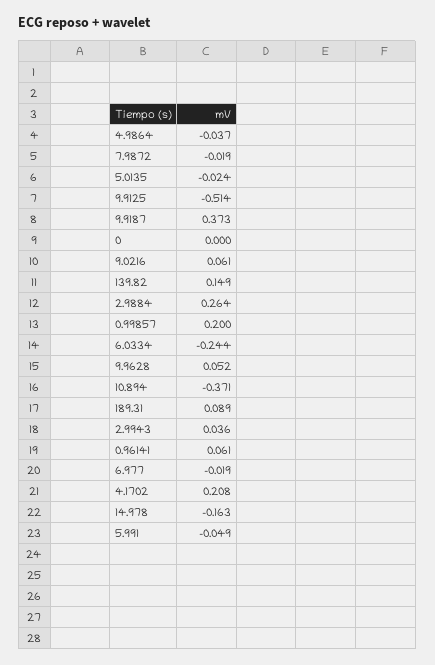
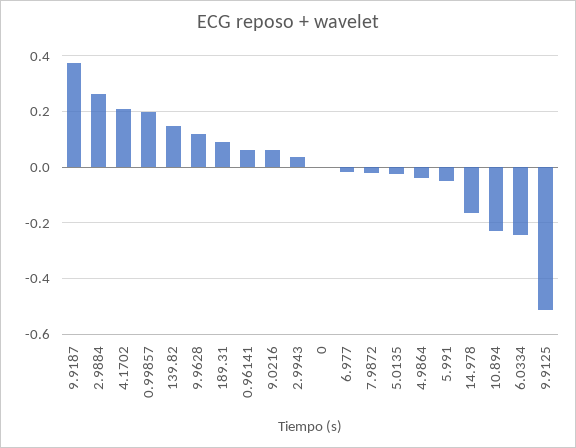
  {
    "4.9864": -0.037,
    "7.9872": -0.019,
    "5.0135": -0.024,
    "9.9125": -0.514,
    "9.9187": 0.373,
    "0": 0,
    "9.0216": 0.061,
    "139.82": 0.149,
    "2.9884": 0.264,
    "0.99857": 0.2,
    "6.0334": -0.244,
-   "9.9628": 0.052,
+   "9.9628": 0.125,
-   "10.894": -0.371,
+   "10.894": -0.225,
    "189.31": 0.089,
    "2.9943": 0.036,
    "0.96141": 0.061,
    "6.977": -0.019,
    "4.1702": 0.208,
    "14.978": -0.163,
    "5.991": -0.049
  }

